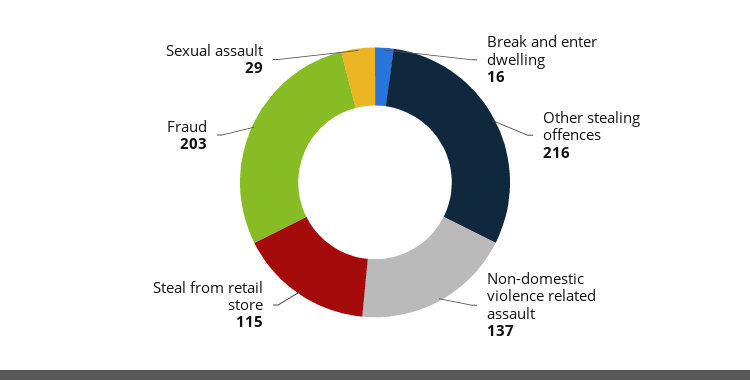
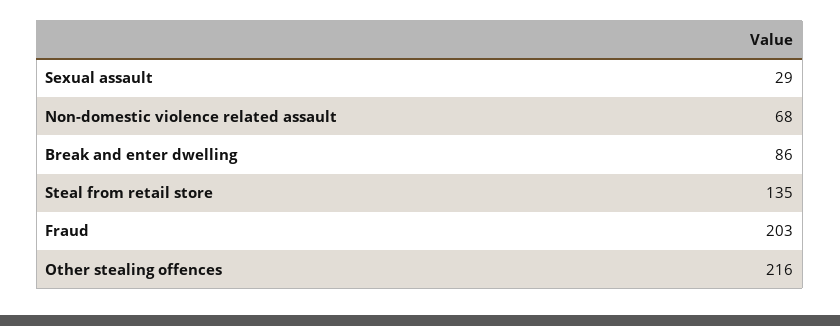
  {
-   "Break and enter dwelling": 16,
+   "Break and enter dwelling": 86,
    "Other stealing offences": 216,
-   "Non-domestic violence related assault": 137,
+   "Non-domestic violence related assault": 68,
-   "Steal from retail store": 115,
+   "Steal from retail store": 135,
    "Fraud": 203,
    "Sexual assault": 29
  }

